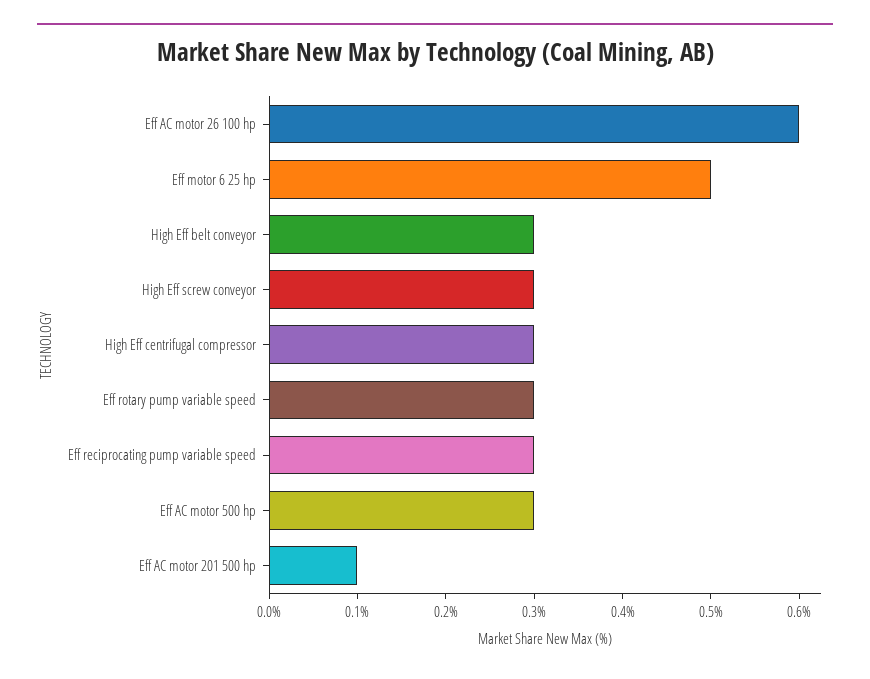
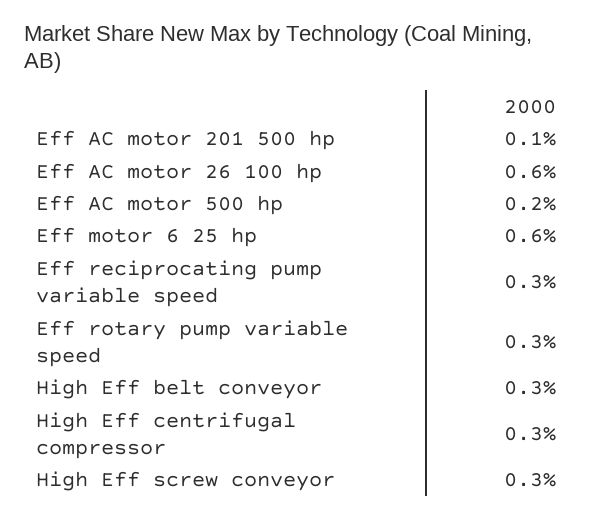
  {
    "Eff AC motor 26 100 hp": 0.6,
-   "Eff motor 6 25 hp": 0.5,
+   "Eff motor 6 25 hp": 0.6,
    "High Eff belt conveyor": 0.3,
    "High Eff screw conveyor": 0.3,
    "High Eff centrifugal compressor": 0.3,
    "Eff rotary pump variable speed": 0.3,
    "Eff reciprocating pump variable speed": 0.3,
-   "Eff AC motor 500 hp": 0.3,
+   "Eff AC motor 500 hp": 0.2,
    "Eff AC motor 201 500 hp": 0.1
  }

